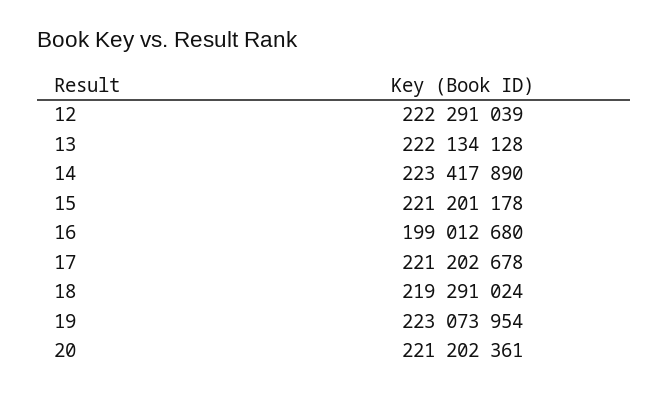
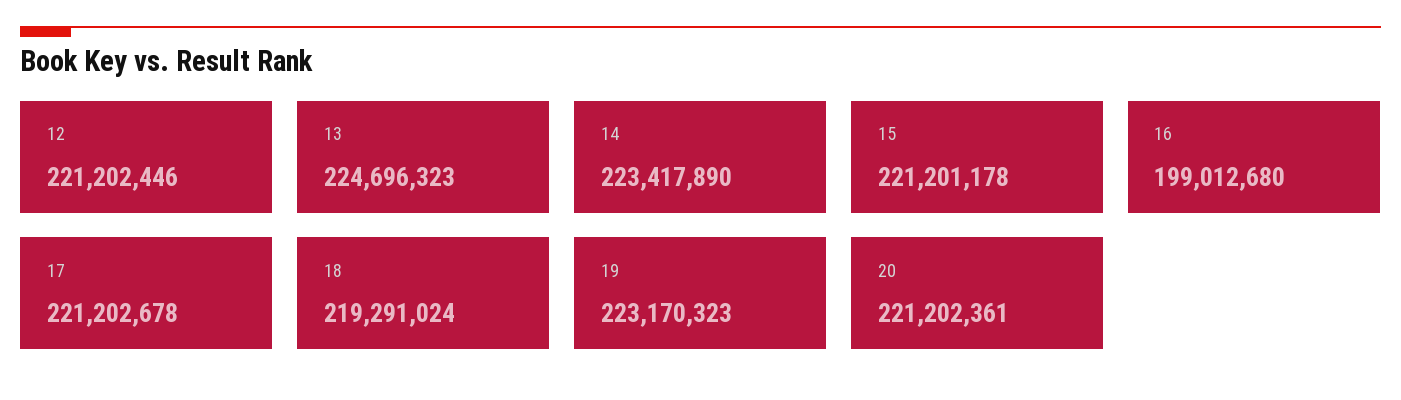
  {
-   "12": 222291039,
+   "12": 221202446,
-   "13": 222134128,
+   "13": 224696323,
    "14": 223417890,
    "15": 221201178,
    "16": 199012680,
    "17": 221202678,
    "18": 219291024,
-   "19": 223073954,
+   "19": 223170323,
    "20": 221202361
  }

